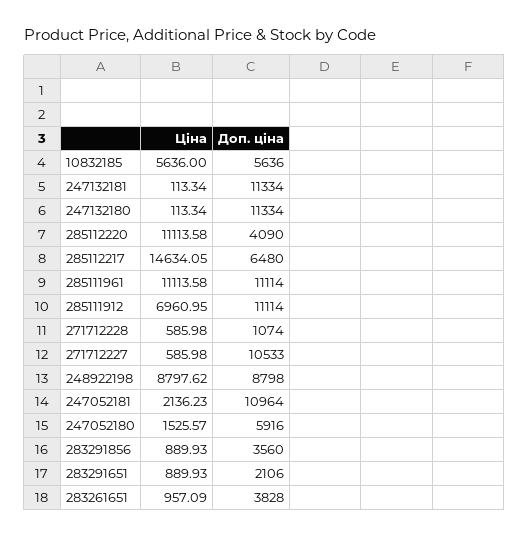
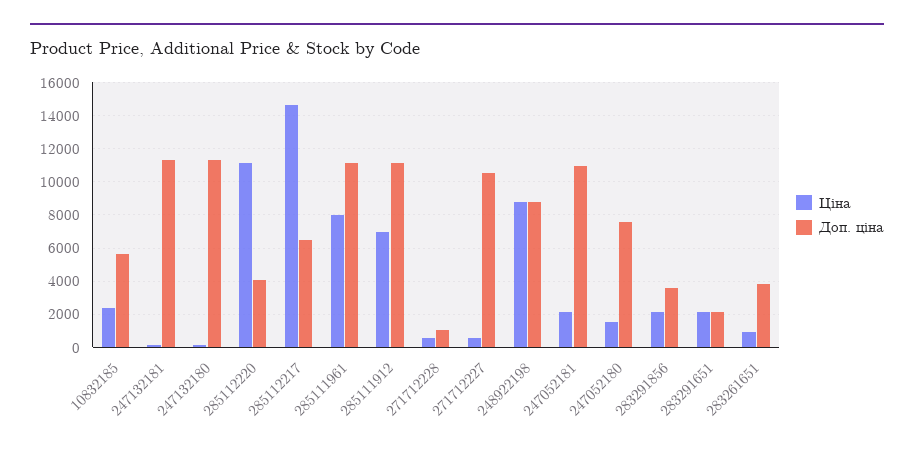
  {
    "Ціна": {
-     "10832185": 5636,
+     "10832185": 2500,
      "247132181": 113.34,
      "247132180": 113.34,
      "285112220": 11113.58,
      "285112217": 14634.05,
-     "285111961": 11113.58,
+     "285111961": 8000,
      "285111912": 6960.95,
      "271712228": 585.98,
      "271712227": 585.98,
      "248922198": 8797.62,
      "247052181": 2136.23,
      "247052180": 1525.57,
-     "283291856": 889.93,
+     "283291856": 2000,
-     "283291651": 889.93,
+     "283291651": 2000,
      "283261651": 957.09
    },
    "Доп. ціна": {
      "10832185": 5636,
      "247132181": 11334,
      "247132180": 11334,
      "285112220": 4090,
      "285112217": 6480,
      "285111961": 11114,
      "285111912": 11114,
      "271712228": 1074,
      "271712227": 10533,
      "248922198": 8798,
      "247052181": 10964,
-     "247052180": 5916,
+     "247052180": 7500,
      "283291856": 3560,
      "283291651": 2106,
      "283261651": 3828
    }
  }

